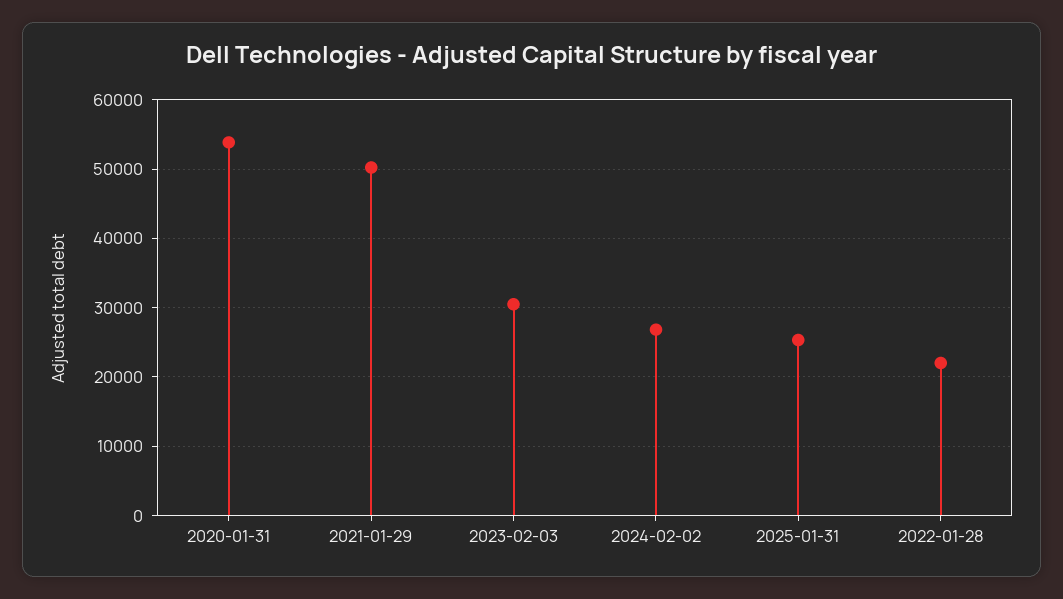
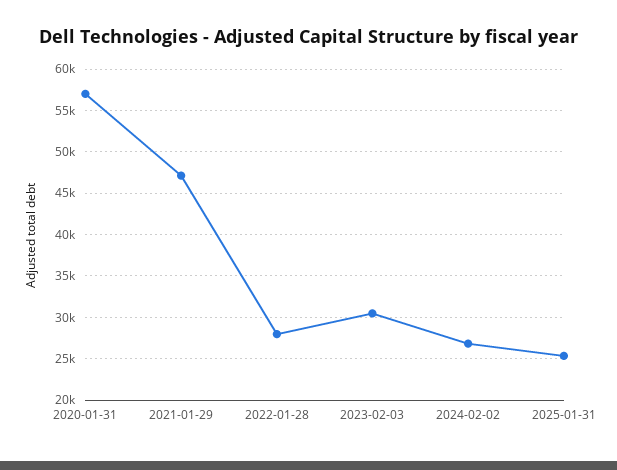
  {
-   "2020-01-31": 54000,
+   "2020-01-31": 57000,
-   "2021-01-29": 50000,
+   "2021-01-29": 47000,
    "2023-02-03": 30000,
    "2024-02-02": 27000,
    "2025-01-31": 25000,
-   "2022-01-28": 22000
+   "2022-01-28": 28000
  }

